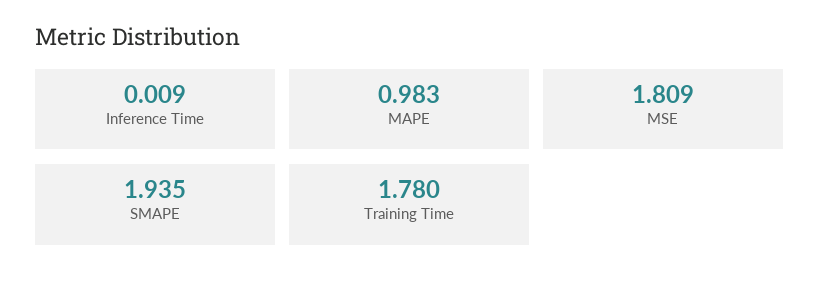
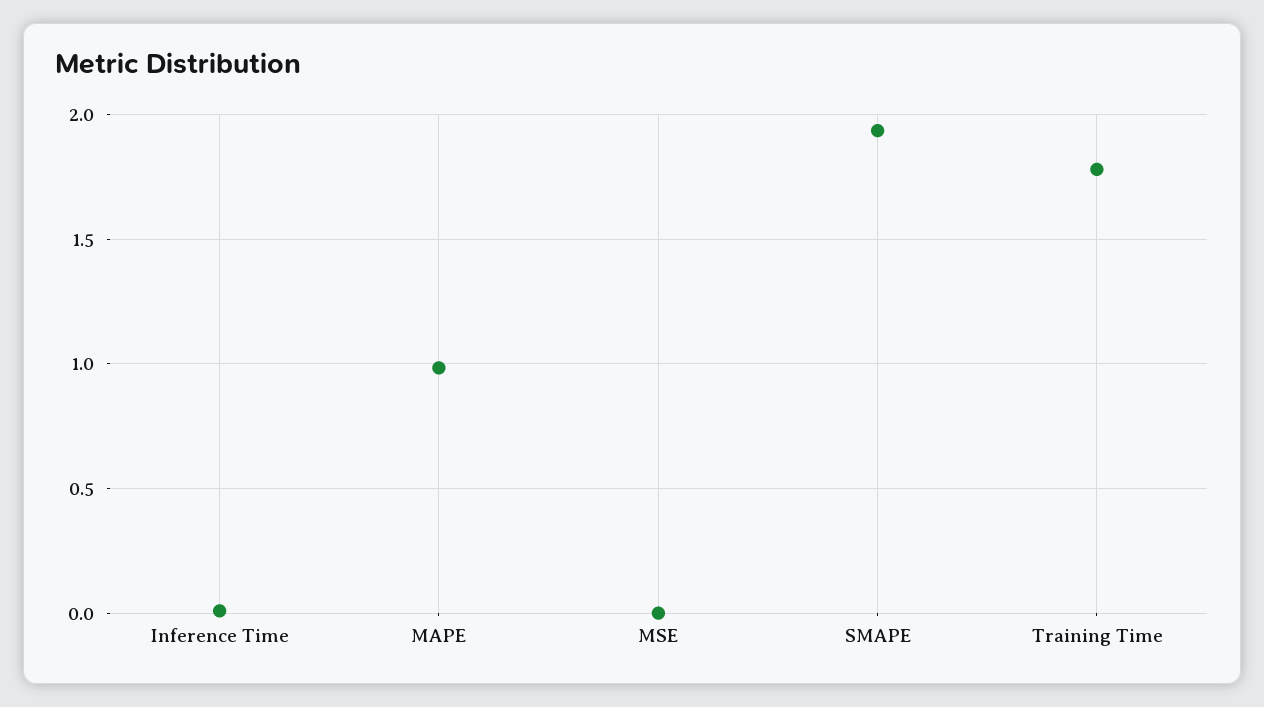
  {
    "Inference Time": 0.009,
    "MAPE": 0.983,
-   "MSE": 1.809,
+   "MSE": 0,
    "SMAPE": 1.935,
    "Training Time": 1.78
  }

